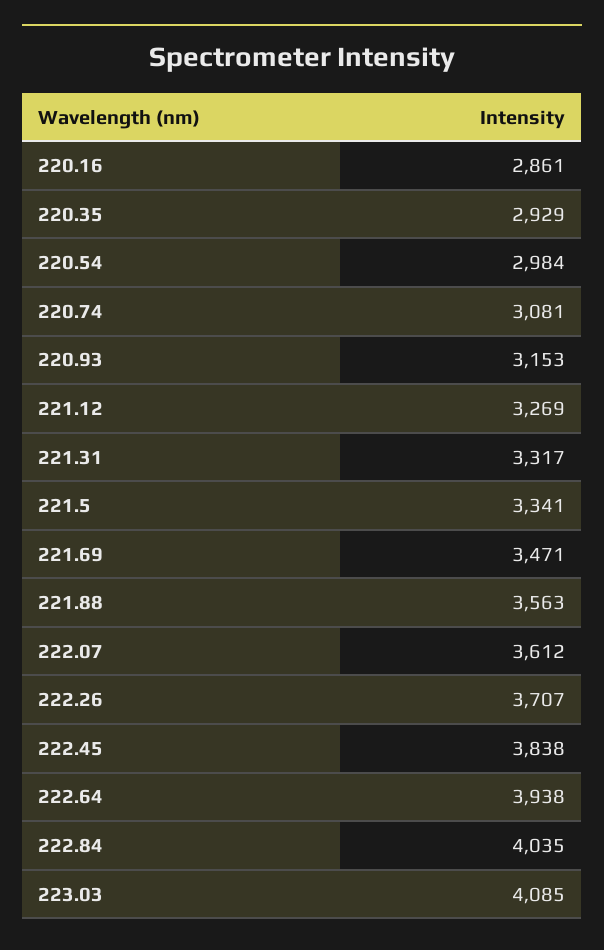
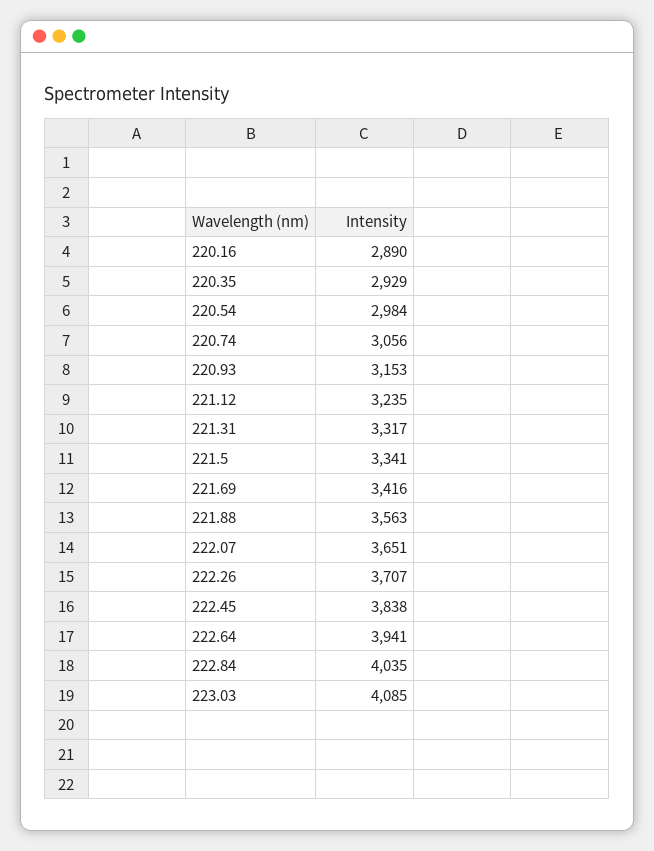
  {
-   "220.16": 2861,
+   "220.16": 2890,
    "220.35": 2929,
    "220.54": 2984,
-   "220.74": 3081,
+   "220.74": 3056,
    "220.93": 3153,
-   "221.12": 3269,
+   "221.12": 3235,
    "221.31": 3317,
    "221.5": 3341,
-   "221.69": 3471,
+   "221.69": 3416,
    "221.88": 3563,
-   "222.07": 3612,
+   "222.07": 3651,
    "222.26": 3707,
    "222.45": 3838,
-   "222.64": 3938,
+   "222.64": 3941,
    "222.84": 4035,
    "223.03": 4085
  }

